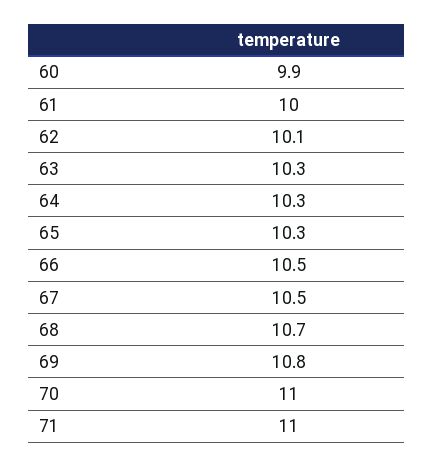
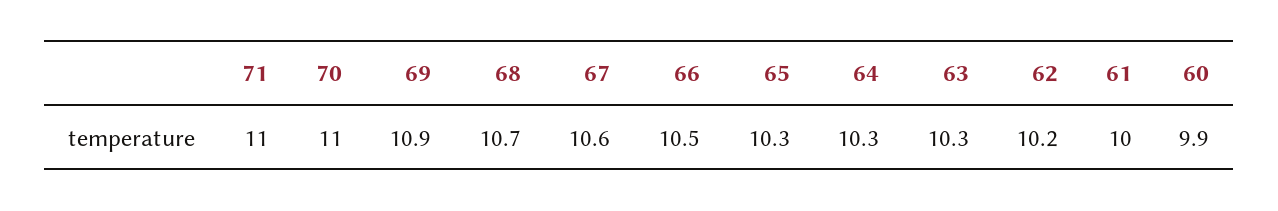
  {
    "60": 9.9,
    "61": 10,
-   "62": 10.1,
+   "62": 10.2,
    "63": 10.3,
    "64": 10.3,
    "65": 10.3,
    "66": 10.5,
-   "67": 10.5,
+   "67": 10.6,
    "68": 10.7,
-   "69": 10.8,
+   "69": 10.9,
    "70": 11,
    "71": 11
  }

